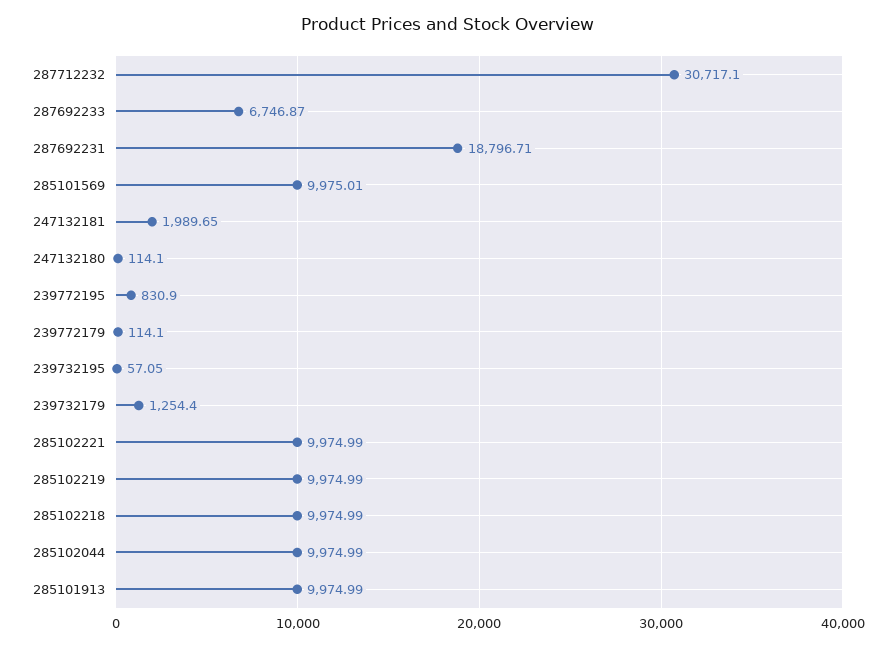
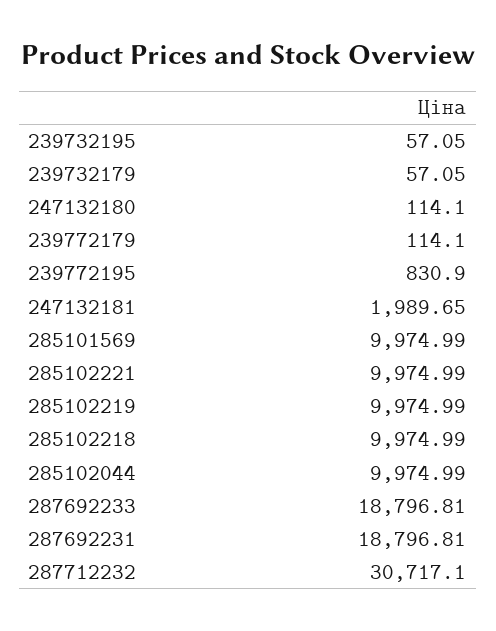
  {
    "287712232": 30717.1,
-   "287692233": 6746.87,
+   "287692233": 18796.81,
-   "287692231": 18796.71,
+   "287692231": 18796.81,
-   "285101569": 9975.01,
+   "285101569": 9974.99,
    "247132181": 1989.65,
    "247132180": 114.1,
    "239772195": 830.9,
    "239772179": 114.1,
    "239732195": 57.05,
-   "239732179": 1254.4,
+   "239732179": 57.05,
    "285102221": 9974.99,
    "285102219": 9974.99,
    "285102218": 9974.99,
-   "285102044": 9974.99,
+   "285102044": 9974.99
-   "285101913": 9974.99
  }

